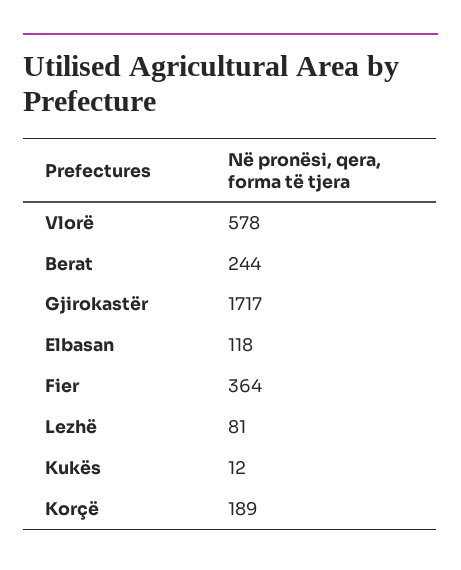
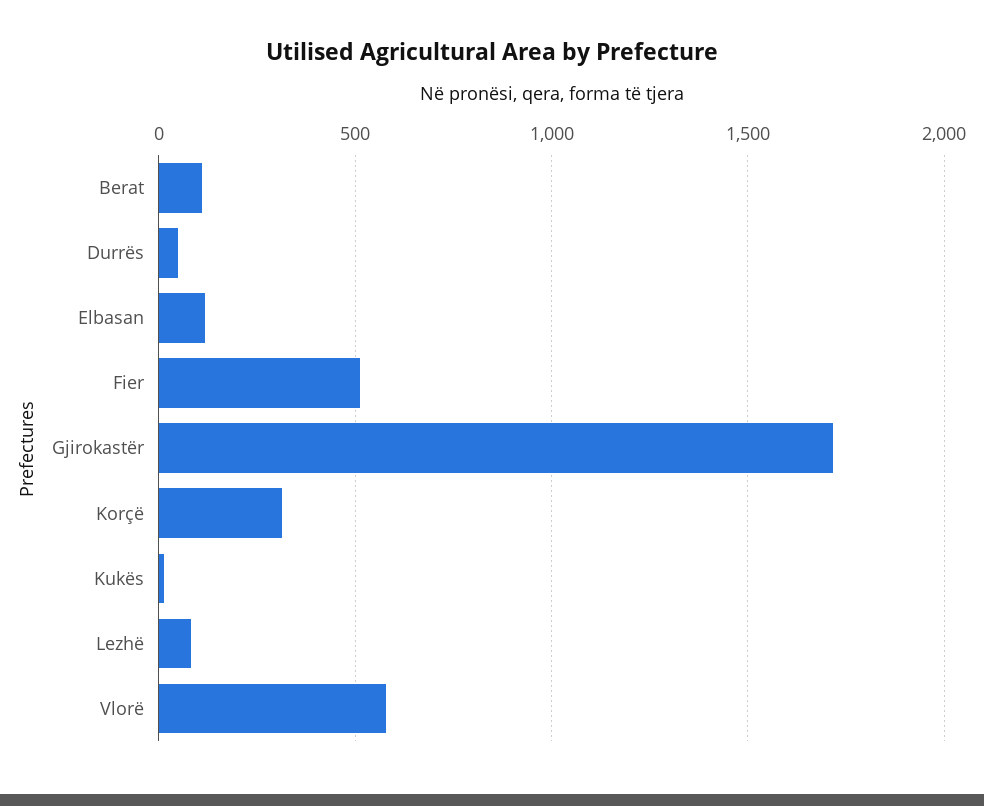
  {
    "Vlorë": 578,
-   "Berat": 244,
+   "Berat": 100,
    "Gjirokastër": 1717,
    "Elbasan": 118,
-   "Fier": 364,
+   "Fier": 500,
    "Lezhë": 81,
    "Kukës": 12,
-   "Korçë": 189
+   "Korçë": 300,
+   "Durrës": 50
  }

